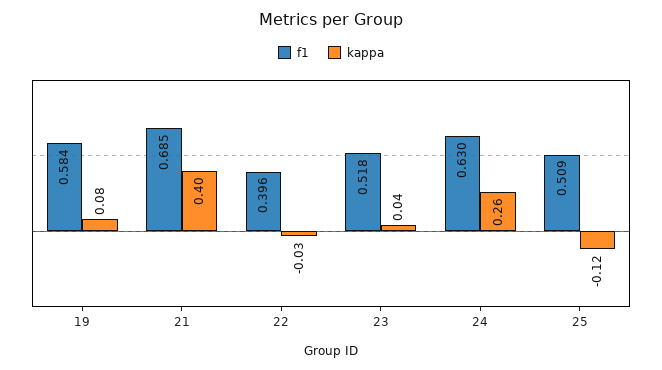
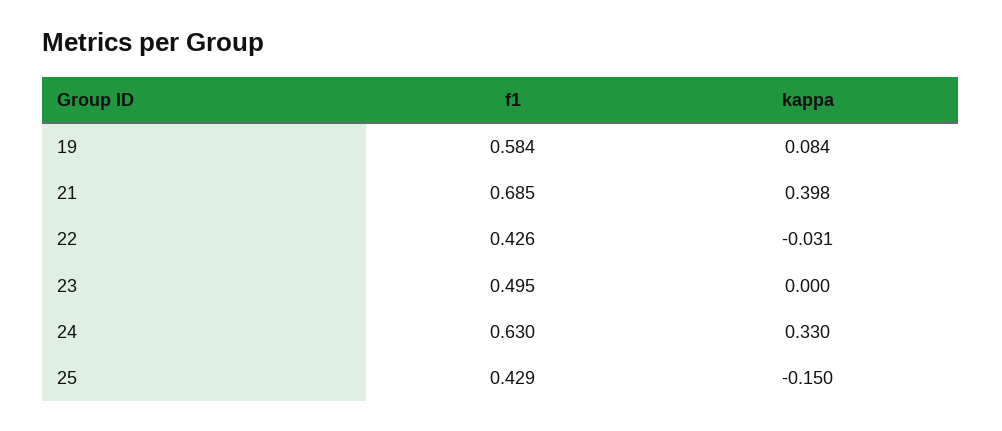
  {
    "f1": {
      "19": 0.584,
      "21": 0.685,
-     "22": 0.396,
+     "22": 0.426,
-     "23": 0.518,
+     "23": 0.495,
      "24": 0.63,
-     "25": 0.509
+     "25": 0.429
    },
    "kappa": {
      "19": 0.084,
      "21": 0.398,
      "22": -0.031,
-     "23": 0.04,
+     "23": 0,
-     "24": 0.26,
+     "24": 0.33,
-     "25": -0.12
+     "25": -0.15
    }
  }

